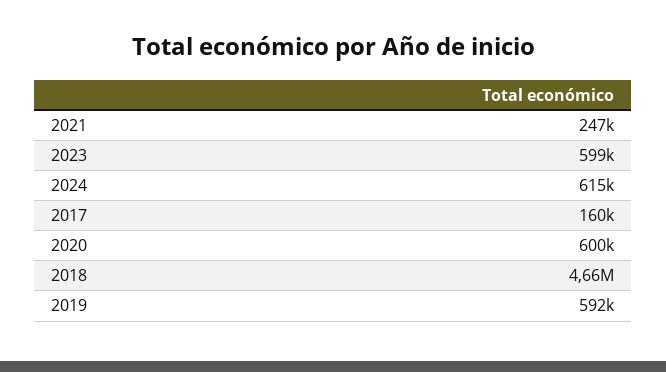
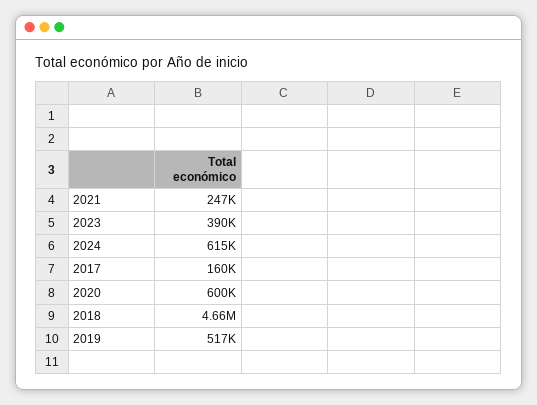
  {
    "2021": 247000,
-   "2023": 599000,
+   "2023": 390000,
    "2024": 615000,
    "2017": 160000,
    "2020": 600000,
    "2018": 4660000,
-   "2019": 592000
+   "2019": 517000
  }

